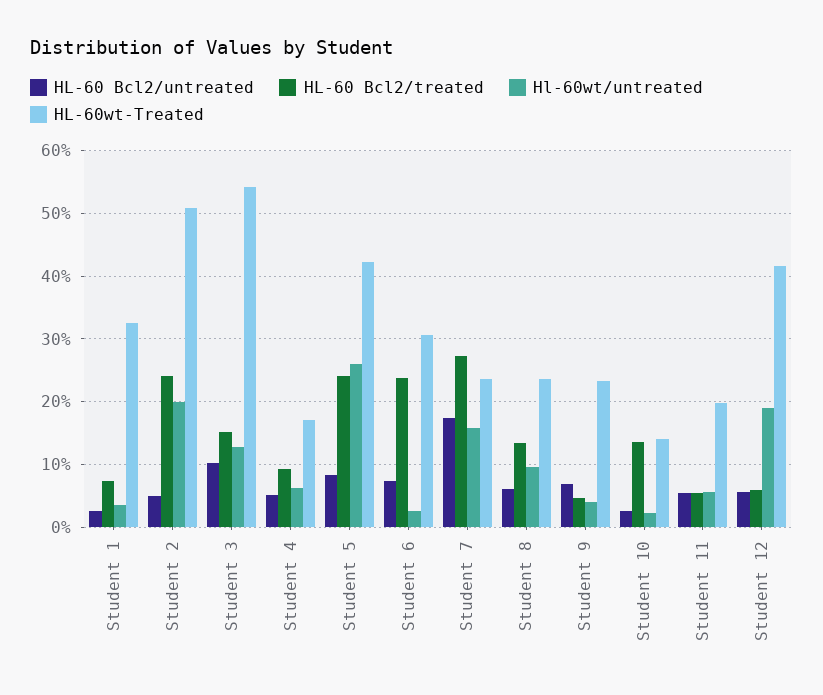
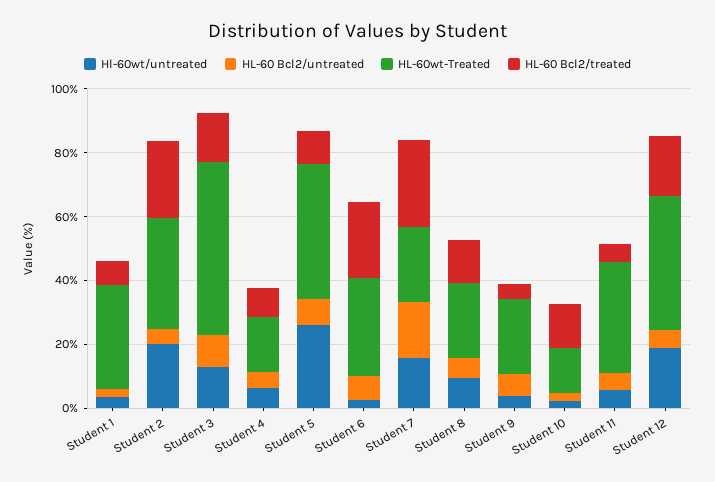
  {
    "HL-60 Bcl2/untreated": {
      "Student 1": 3,
      "Student 2": 5,
      "Student 3": 10,
      "Student 4": 5,
      "Student 5": 8,
      "Student 6": 7,
      "Student 7": 17,
      "Student 8": 6,
      "Student 9": 7,
      "Student 10": 3,
      "Student 11": 5,
      "Student 12": 6
    },
    "HL-60 Bcl2/treated": {
      "Student 1": 7,
      "Student 2": 24,
      "Student 3": 15,
      "Student 4": 9,
-     "Student 5": 24,
+     "Student 5": 10,
      "Student 6": 24,
      "Student 7": 27,
      "Student 8": 13,
      "Student 9": 5,
      "Student 10": 14,
      "Student 11": 6,
-     "Student 12": 6
+     "Student 12": 20
    },
    "Hl-60wt/untreated": {
      "Student 1": 4,
      "Student 2": 20,
      "Student 3": 13,
      "Student 4": 6,
      "Student 5": 26,
      "Student 6": 3,
      "Student 7": 16,
      "Student 8": 10,
      "Student 9": 4,
      "Student 10": 2,
      "Student 11": 6,
      "Student 12": 19
    },
    "HL-60wt-Treated": {
      "Student 1": 33,
-     "Student 2": 51,
+     "Student 2": 35,
      "Student 3": 54,
      "Student 4": 17,
      "Student 5": 42,
      "Student 6": 31,
      "Student 7": 24,
      "Student 8": 24,
      "Student 9": 23,
      "Student 10": 14,
-     "Student 11": 20,
+     "Student 11": 35,
      "Student 12": 42
    }
  }

